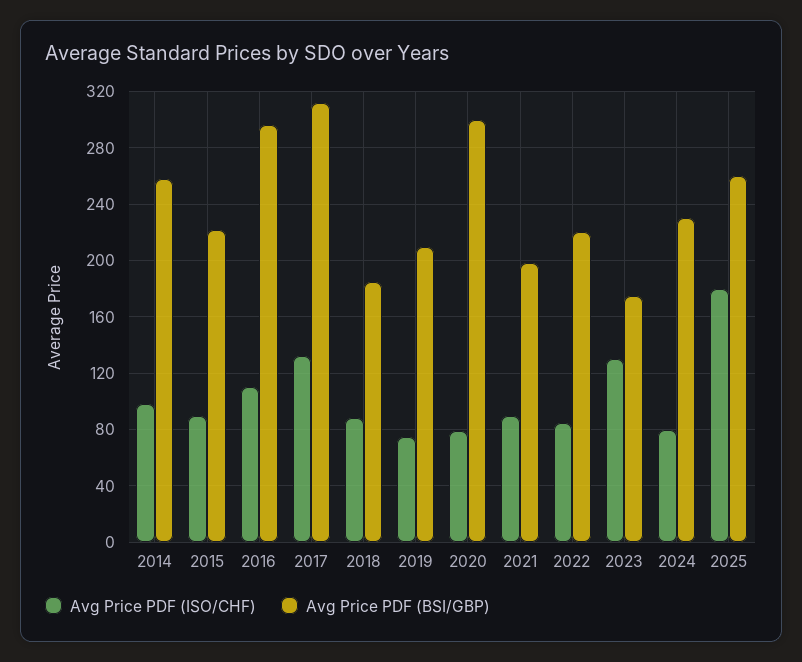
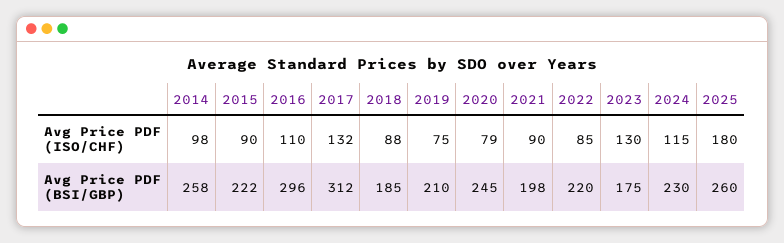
  {
    "Avg Price PDF (ISO/CHF)": {
      "2014": 98,
      "2015": 90,
      "2016": 110,
      "2017": 132,
      "2018": 88,
      "2019": 75,
      "2020": 79,
      "2021": 90,
      "2022": 85,
      "2023": 130,
-     "2024": 80,
+     "2024": 115,
      "2025": 180
    },
    "Avg Price PDF (BSI/GBP)": {
      "2014": 258,
      "2015": 222,
      "2016": 296,
      "2017": 312,
      "2018": 185,
      "2019": 210,
-     "2020": 300,
+     "2020": 245,
      "2021": 198,
      "2022": 220,
      "2023": 175,
      "2024": 230,
      "2025": 260
    }
  }

